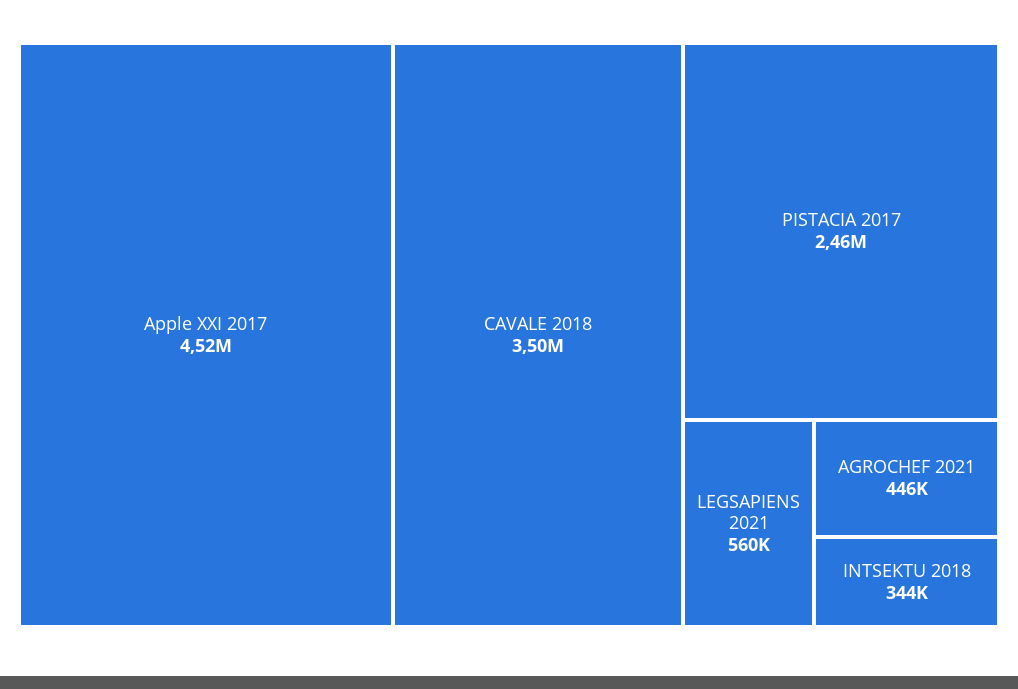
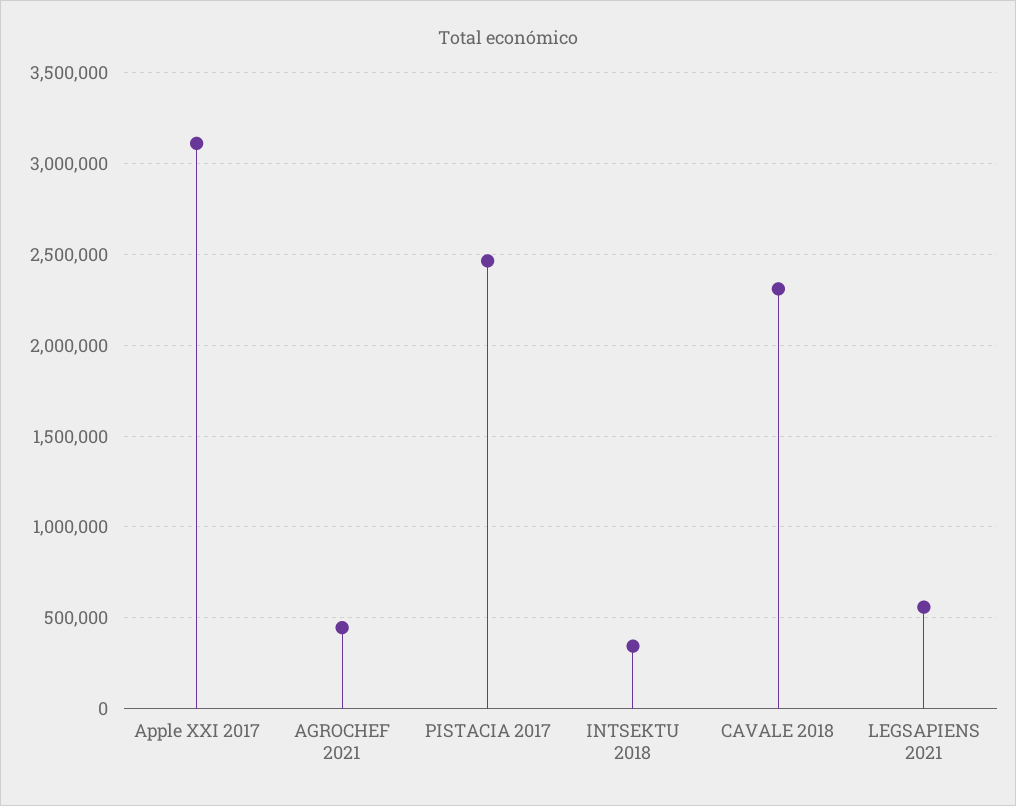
  {
-   "Apple XXI 2017": 4520000,
+   "Apple XXI 2017": 3100000,
-   "CAVALE 2018": 3500000,
+   "CAVALE 2018": 2300000,
    "PISTACIA 2017": 2460000,
    "LEGSAPIENS 2021": 560000,
    "AGROCHEF 2021": 446000,
    "INTSEKTU 2018": 344000
  }

